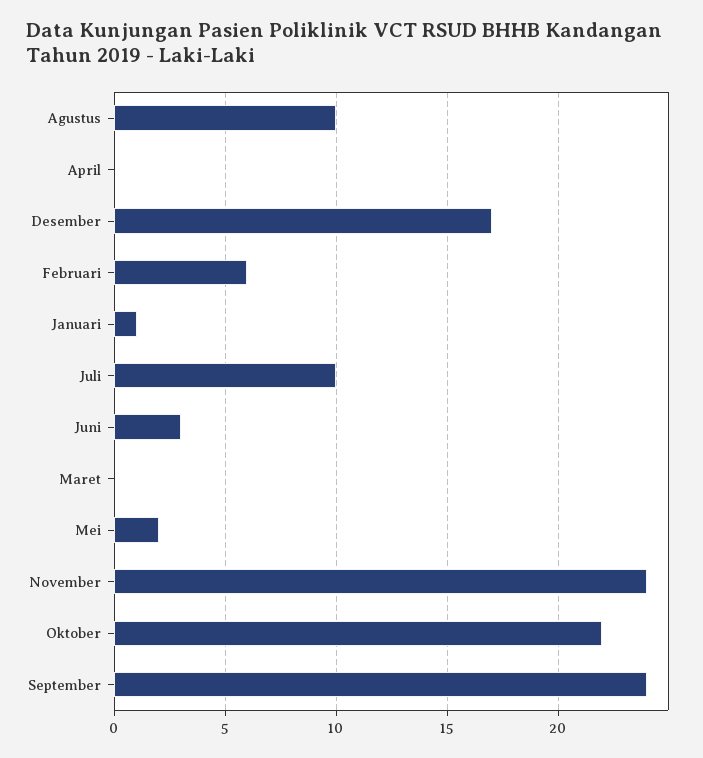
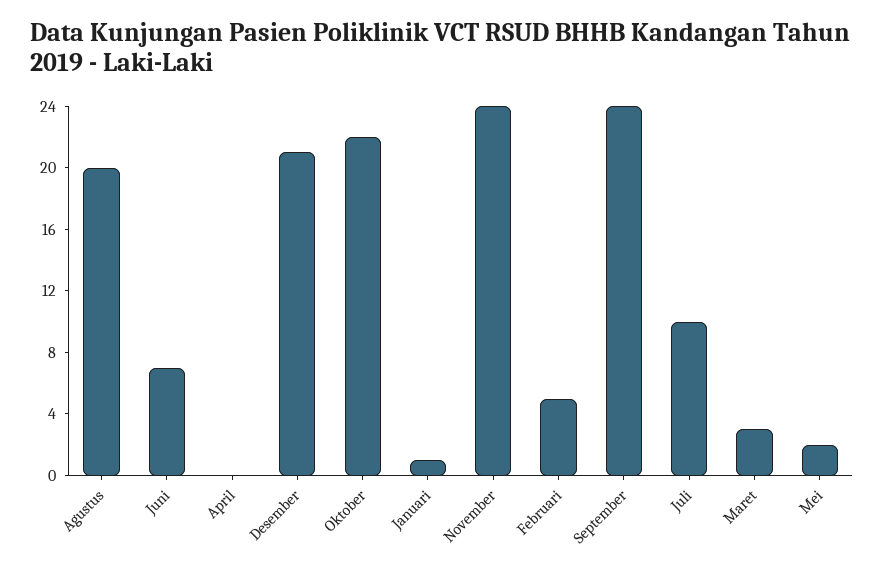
  {
-   "Agustus": 10,
+   "Agustus": 20,
    "April": 0,
-   "Desember": 17,
+   "Desember": 21,
-   "Februari": 6,
+   "Februari": 5,
    "Januari": 1,
    "Juli": 10,
-   "Juni": 3,
+   "Juni": 7,
-   "Maret": 0,
+   "Maret": 3,
    "Mei": 2,
    "November": 24,
    "Oktober": 22,
    "September": 24
  }

